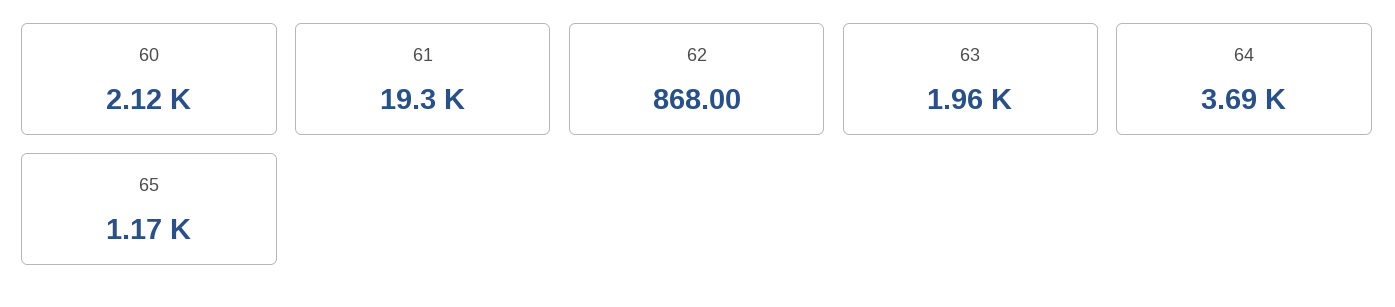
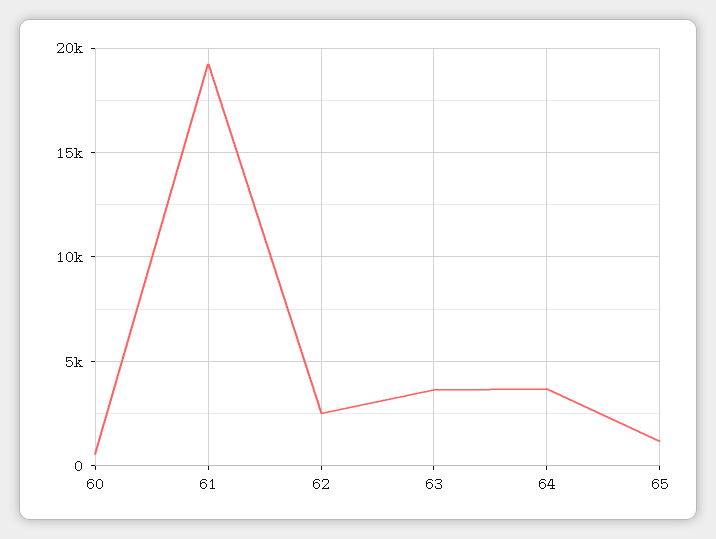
  {
-   "60": 2120,
+   "60": 500,
    "61": 19300,
-   "62": 868,
+   "62": 2500,
-   "63": 1960,
+   "63": 3500,
    "64": 3690,
    "65": 1170
  }

